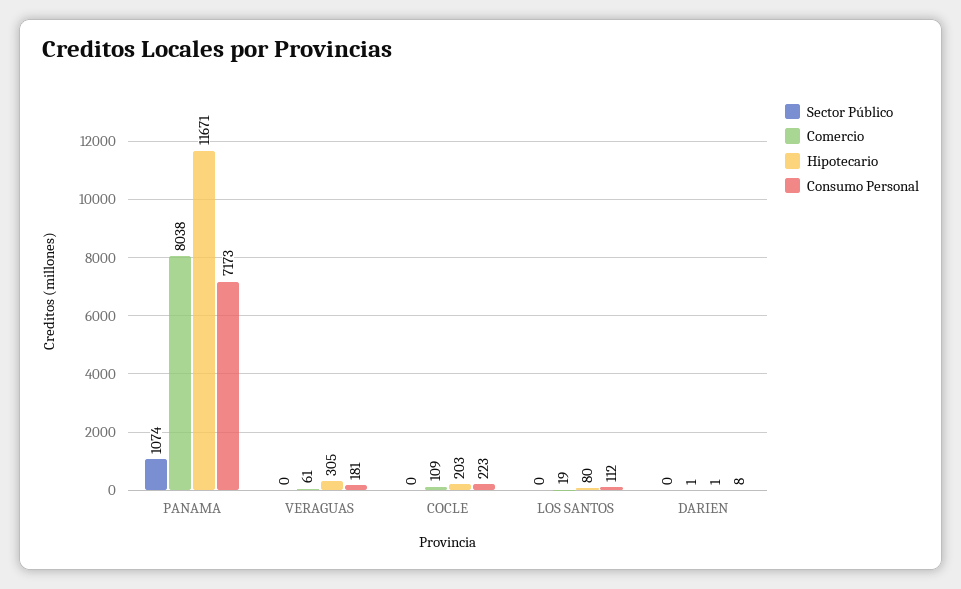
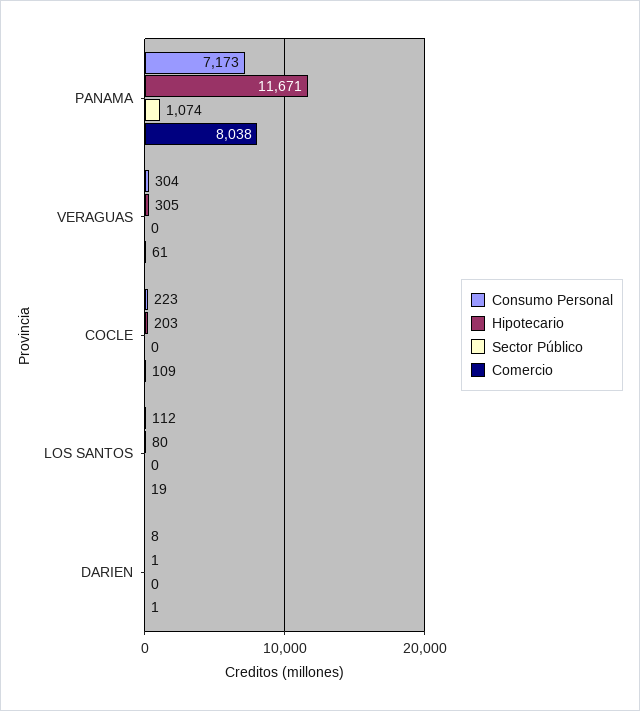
  {
    "Sector Público": {
      "PANAMA": 1074,
      "VERAGUAS": 0,
      "COCLE": 0,
      "LOS SANTOS": 0,
      "DARIEN": 0
    },
    "Comercio": {
      "PANAMA": 8038,
      "VERAGUAS": 61,
      "COCLE": 109,
      "LOS SANTOS": 19,
      "DARIEN": 1
    },
    "Hipotecario": {
      "PANAMA": 11671,
      "VERAGUAS": 305,
      "COCLE": 203,
      "LOS SANTOS": 80,
      "DARIEN": 1
    },
    "Consumo Personal": {
      "PANAMA": 7173,
-     "VERAGUAS": 181,
+     "VERAGUAS": 304,
      "COCLE": 223,
      "LOS SANTOS": 112,
      "DARIEN": 8
    }
  }

